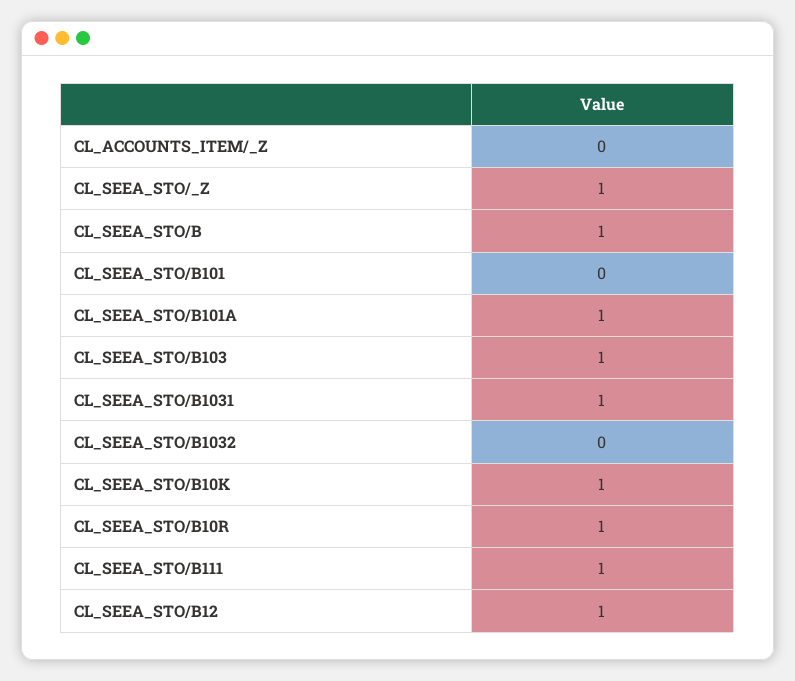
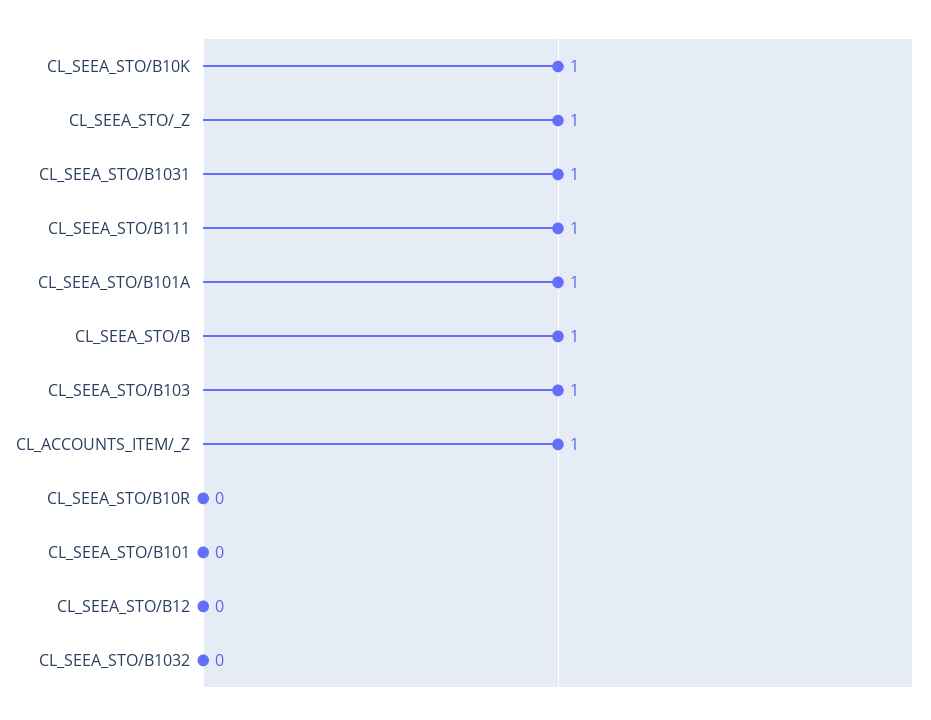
  {
-   "CL_ACCOUNTS_ITEM/_Z": 0,
+   "CL_ACCOUNTS_ITEM/_Z": 1,
    "CL_SEEA_STO/_Z": 1,
    "CL_SEEA_STO/B": 1,
    "CL_SEEA_STO/B101": 0,
    "CL_SEEA_STO/B101A": 1,
    "CL_SEEA_STO/B103": 1,
    "CL_SEEA_STO/B1031": 1,
    "CL_SEEA_STO/B1032": 0,
    "CL_SEEA_STO/B10K": 1,
-   "CL_SEEA_STO/B10R": 1,
+   "CL_SEEA_STO/B10R": 0,
    "CL_SEEA_STO/B111": 1,
-   "CL_SEEA_STO/B12": 1
+   "CL_SEEA_STO/B12": 0
  }

